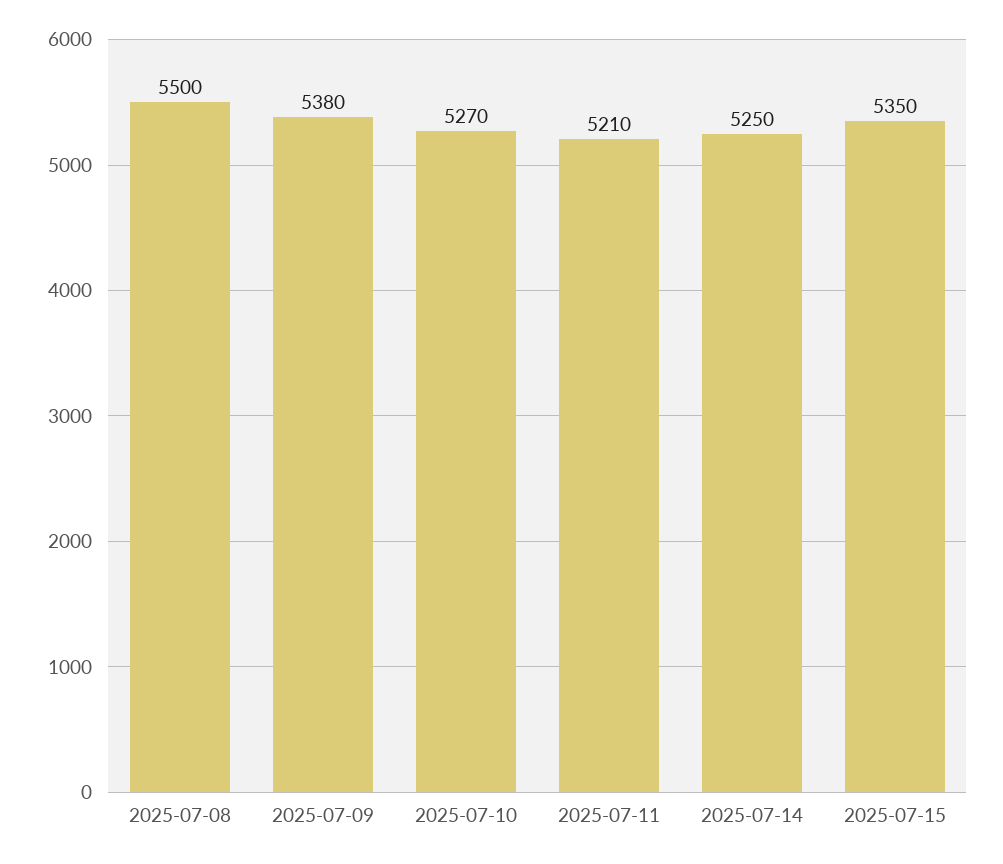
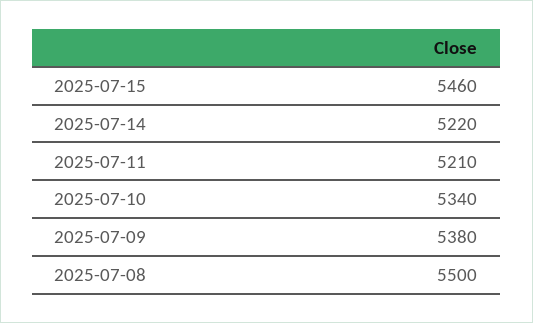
  {
    "2025-07-08": 5500,
    "2025-07-09": 5380,
-   "2025-07-10": 5270,
+   "2025-07-10": 5340,
    "2025-07-11": 5210,
-   "2025-07-14": 5250,
+   "2025-07-14": 5220,
-   "2025-07-15": 5350
+   "2025-07-15": 5460
  }

